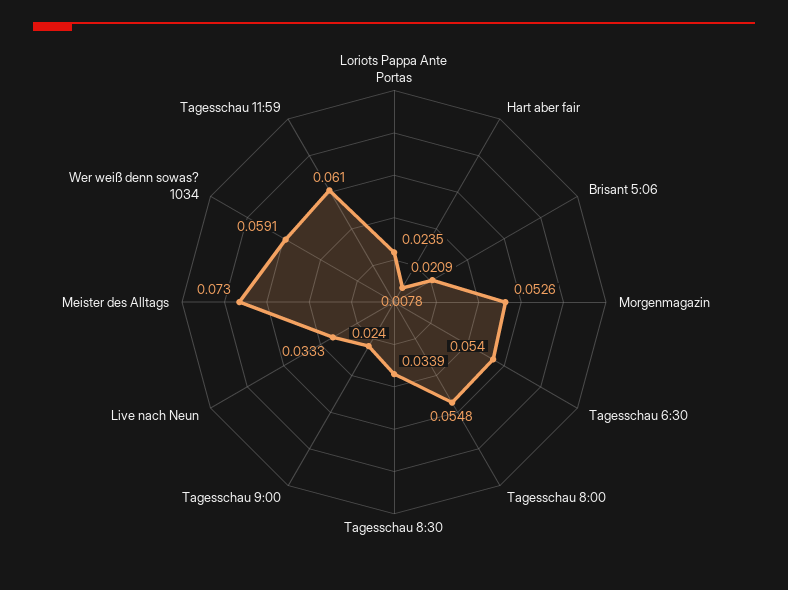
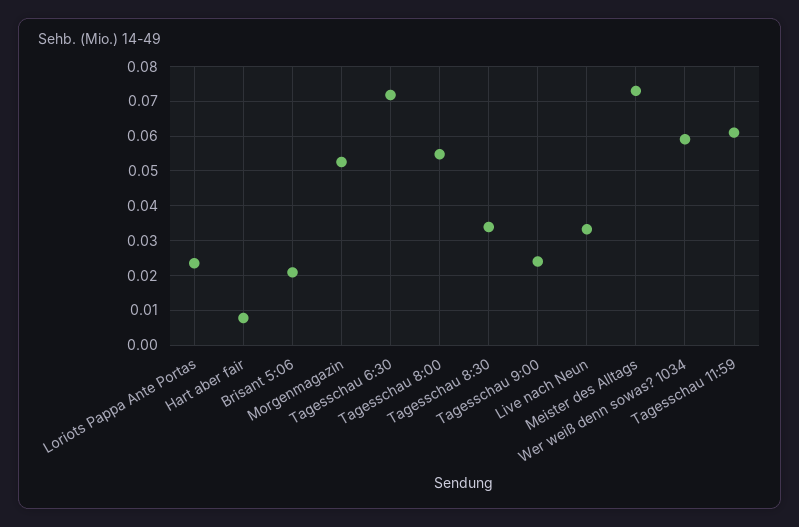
  {
    "Loriots Pappa Ante Portas": 0.0235,
    "Hart aber fair": 0.0078,
    "Brisant 5:06": 0.0209,
    "Morgenmagazin": 0.0526,
-   "Tagesschau 6:30": 0.054,
+   "Tagesschau 6:30": 0.072,
    "Tagesschau 8:00": 0.0548,
    "Tagesschau 8:30": 0.0339,
    "Tagesschau 9:00": 0.024,
    "Live nach Neun": 0.0333,
    "Meister des Alltags": 0.073,
    "Wer weiß denn sowas? 1034": 0.0591,
    "Tagesschau 11:59": 0.061
  }

